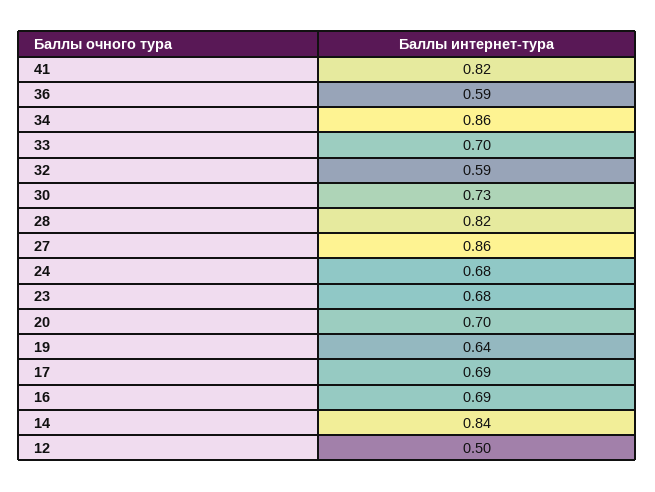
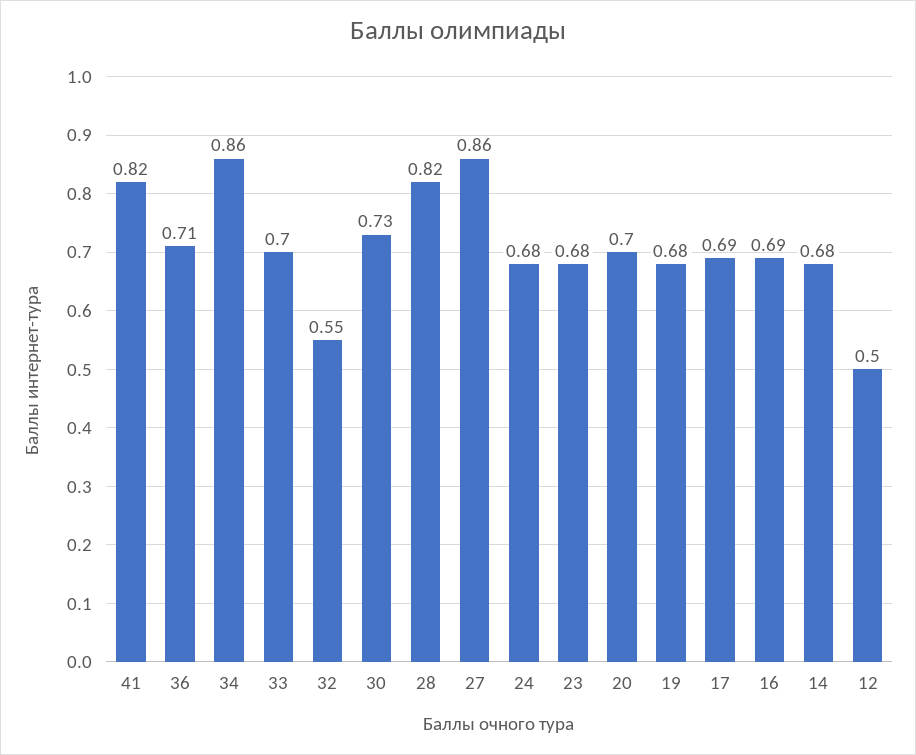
  {
    "41": 0.82,
-   "36": 0.59,
+   "36": 0.71,
    "34": 0.86,
    "33": 0.7,
-   "32": 0.59,
+   "32": 0.55,
    "30": 0.73,
    "28": 0.82,
    "27": 0.86,
    "24": 0.68,
    "23": 0.68,
    "20": 0.7,
-   "19": 0.64,
+   "19": 0.68,
    "17": 0.69,
    "16": 0.69,
-   "14": 0.84,
+   "14": 0.68,
    "12": 0.5
  }

